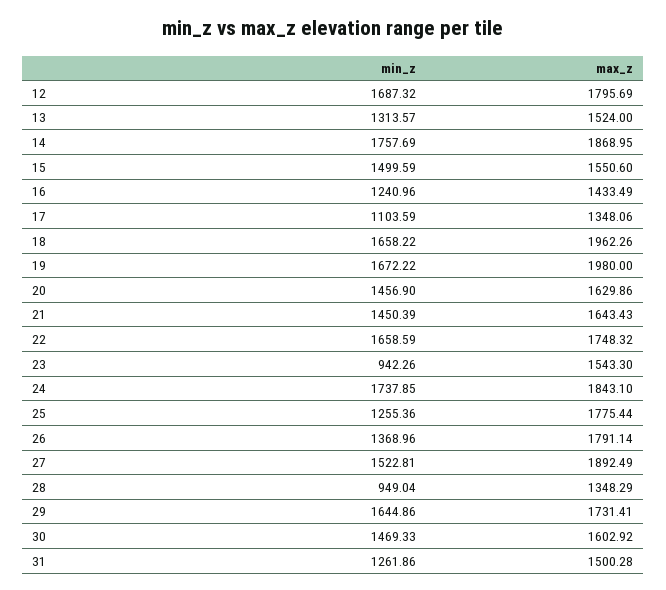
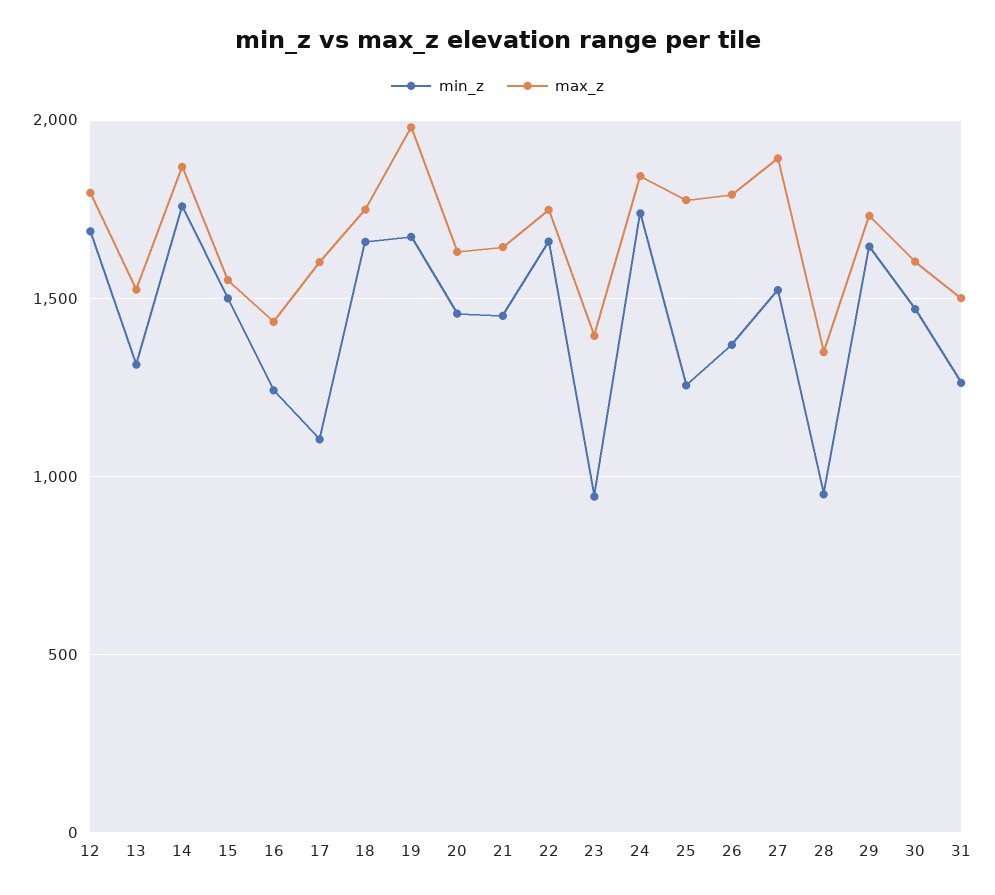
  {
    "min_z": {
      "12": 1687.32,
      "13": 1313.57,
      "14": 1757.69,
      "15": 1499.59,
      "16": 1240.96,
      "17": 1103.59,
      "18": 1658.22,
      "19": 1672.22,
      "20": 1456.9,
      "21": 1450.39,
      "22": 1658.59,
      "23": 942.26,
      "24": 1737.85,
      "25": 1255.36,
      "26": 1368.96,
      "27": 1522.81,
      "28": 949.04,
      "29": 1644.86,
      "30": 1469.33,
      "31": 1261.86
    },
    "max_z": {
      "12": 1795.69,
      "13": 1524,
      "14": 1868.95,
      "15": 1550.6,
      "16": 1433.49,
-     "17": 1348.06,
+     "17": 1600,
-     "18": 1962.26,
+     "18": 1750,
      "19": 1980,
      "20": 1629.86,
      "21": 1643.43,
      "22": 1748.32,
-     "23": 1543.3,
+     "23": 1400,
      "24": 1843.1,
      "25": 1775.44,
      "26": 1791.14,
      "27": 1892.49,
      "28": 1348.29,
      "29": 1731.41,
      "30": 1602.92,
      "31": 1500.28
    }
  }

